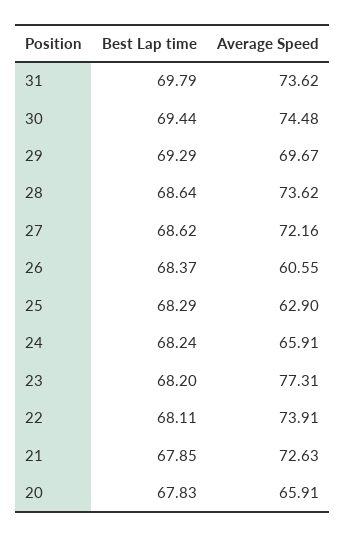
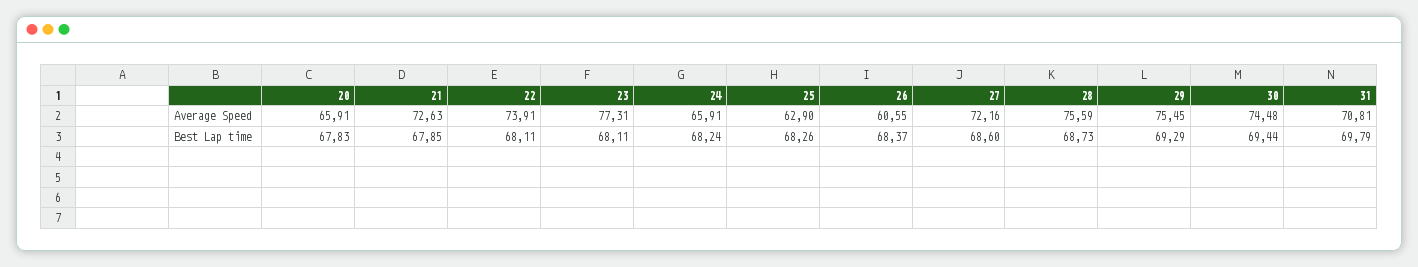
  {
    "Best Lap time": {
      "31": 69.79,
      "30": 69.44,
      "29": 69.29,
-     "28": 68.64,
+     "28": 68.73,
-     "27": 68.62,
+     "27": 68.6,
      "26": 68.37,
-     "25": 68.29,
+     "25": 68.26,
      "24": 68.24,
-     "23": 68.2,
+     "23": 68.11,
      "22": 68.11,
      "21": 67.85,
      "20": 67.83
    },
    "Average Speed": {
-     "31": 73.62,
+     "31": 70.81,
      "30": 74.48,
-     "29": 69.67,
+     "29": 75.45,
-     "28": 73.62,
+     "28": 75.59,
      "27": 72.16,
      "26": 60.55,
      "25": 62.9,
      "24": 65.91,
      "23": 77.31,
      "22": 73.91,
      "21": 72.63,
      "20": 65.91
    }
  }

